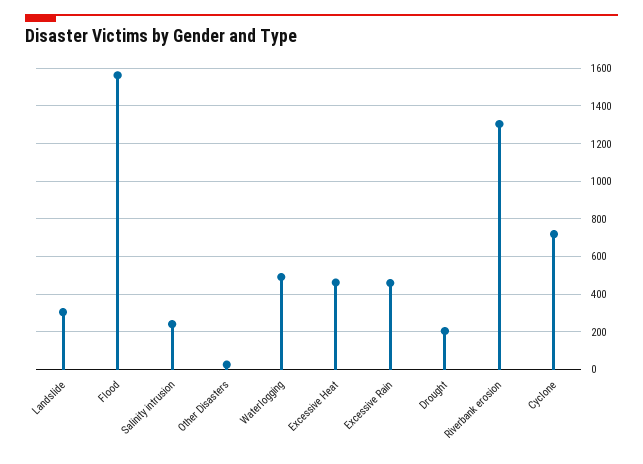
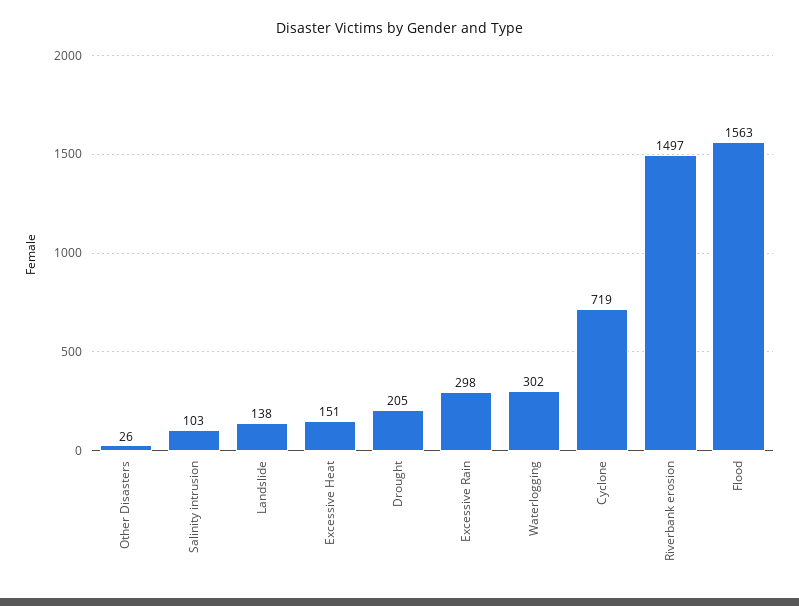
  {
-   "Landslide": 300,
+   "Landslide": 138,
    "Flood": 1563,
-   "Salinity intrusion": 250,
+   "Salinity intrusion": 103,
    "Other Disasters": 26,
-   "Waterlogging": 500,
+   "Waterlogging": 302,
-   "Excessive Heat": 450,
+   "Excessive Heat": 151,
-   "Excessive Rain": 450,
+   "Excessive Rain": 298,
    "Drought": 205,
-   "Riverbank erosion": 1300,
+   "Riverbank erosion": 1497,
    "Cyclone": 719
  }

